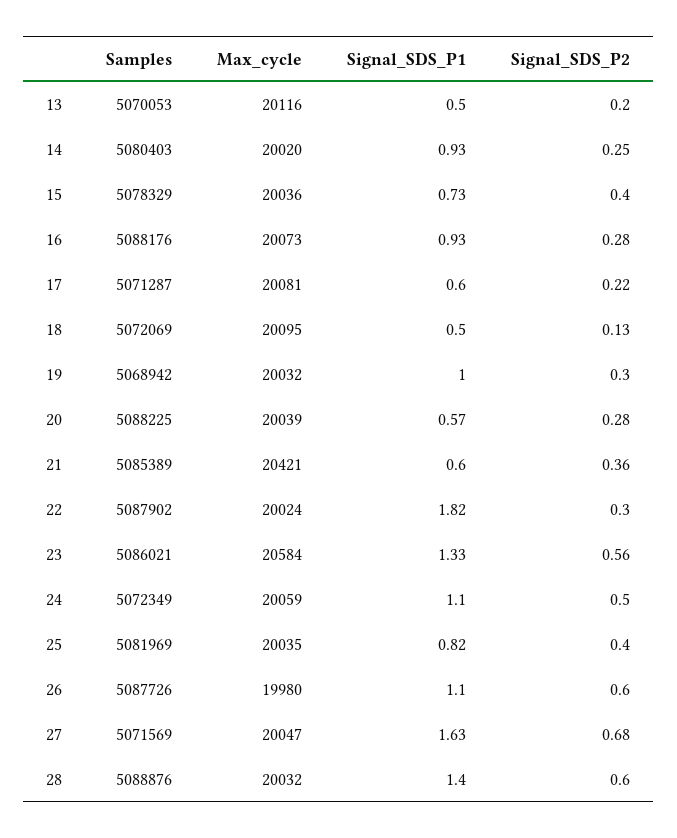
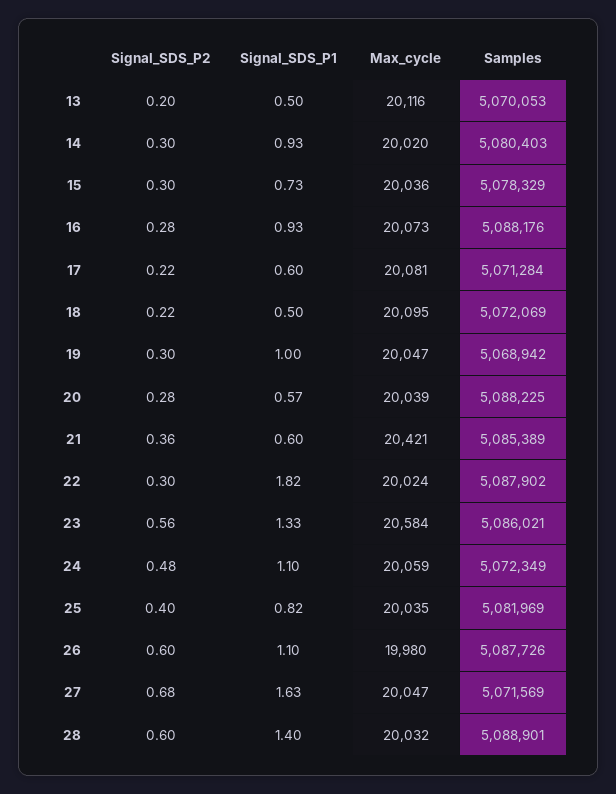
  {
    "Samples": {
      "13": 5070053,
      "14": 5080403,
      "15": 5078329,
      "16": 5088176,
-     "17": 5071287,
+     "17": 5071284,
      "18": 5072069,
      "19": 5068942,
      "20": 5088225,
      "21": 5085389,
      "22": 5087902,
      "23": 5086021,
      "24": 5072349,
      "25": 5081969,
      "26": 5087726,
      "27": 5071569,
-     "28": 5088876
+     "28": 5088901
    },
    "Max_cycle": {
      "13": 20116,
      "14": 20020,
      "15": 20036,
      "16": 20073,
      "17": 20081,
      "18": 20095,
-     "19": 20032,
+     "19": 20047,
      "20": 20039,
      "21": 20421,
      "22": 20024,
      "23": 20584,
      "24": 20059,
      "25": 20035,
      "26": 19980,
      "27": 20047,
      "28": 20032
    },
    "Signal_SDS_P1": {
      "13": 0.5,
      "14": 0.93,
      "15": 0.73,
      "16": 0.93,
      "17": 0.6,
      "18": 0.5,
      "19": 1,
      "20": 0.57,
      "21": 0.6,
      "22": 1.82,
      "23": 1.33,
      "24": 1.1,
      "25": 0.82,
      "26": 1.1,
      "27": 1.63,
      "28": 1.4
    },
    "Signal_SDS_P2": {
      "13": 0.2,
-     "14": 0.25,
+     "14": 0.3,
-     "15": 0.4,
+     "15": 0.3,
      "16": 0.28,
      "17": 0.22,
-     "18": 0.13,
+     "18": 0.22,
      "19": 0.3,
      "20": 0.28,
      "21": 0.36,
      "22": 0.3,
      "23": 0.56,
-     "24": 0.5,
+     "24": 0.48,
      "25": 0.4,
      "26": 0.6,
      "27": 0.68,
      "28": 0.6
    }
  }

